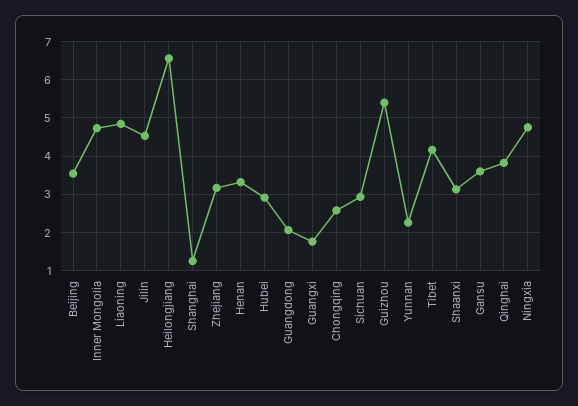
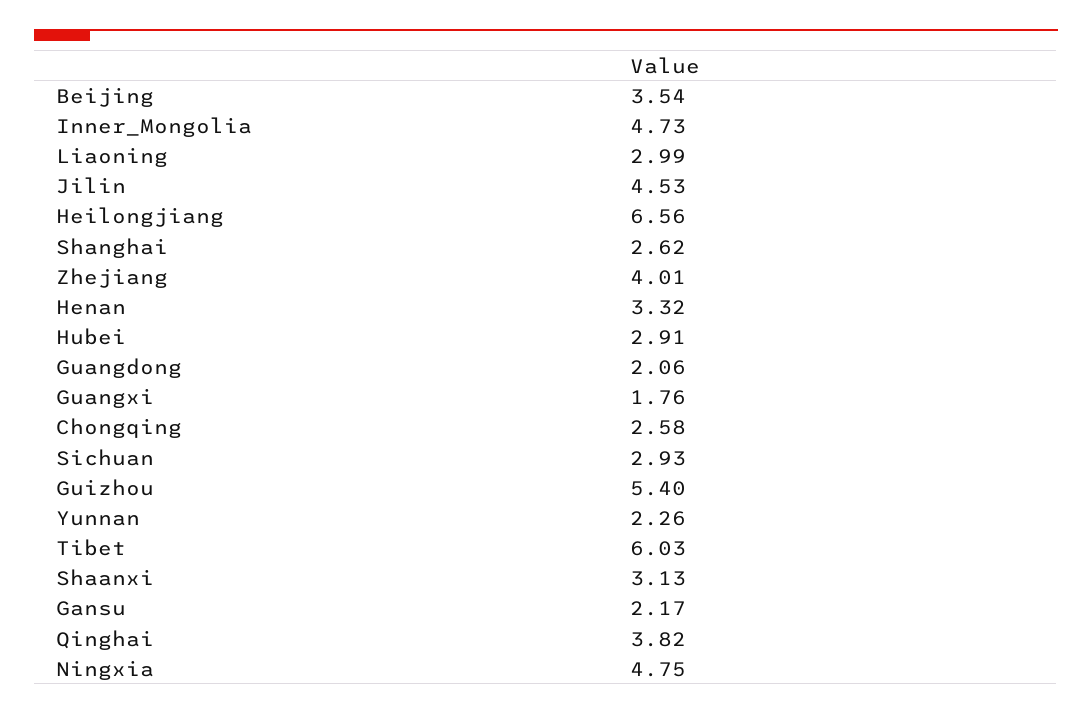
  {
    "Beijing": 3.54,
    "Inner Mongolia": 4.73,
-   "Liaoning": 4.8,
+   "Liaoning": 2.99,
    "Jilin": 4.53,
    "Heilongjiang": 6.56,
-   "Shanghai": 1.2,
+   "Shanghai": 2.62,
-   "Zhejiang": 3.2,
+   "Zhejiang": 4.01,
    "Henan": 3.32,
    "Hubei": 2.91,
    "Guangdong": 2.06,
    "Guangxi": 1.76,
    "Chongqing": 2.58,
    "Sichuan": 2.93,
    "Guizhou": 5.4,
    "Yunnan": 2.26,
-   "Tibet": 4.2,
+   "Tibet": 6.03,
    "Shaanxi": 3.13,
-   "Gansu": 3.6,
+   "Gansu": 2.17,
    "Qinghai": 3.82,
    "Ningxia": 4.75
  }

